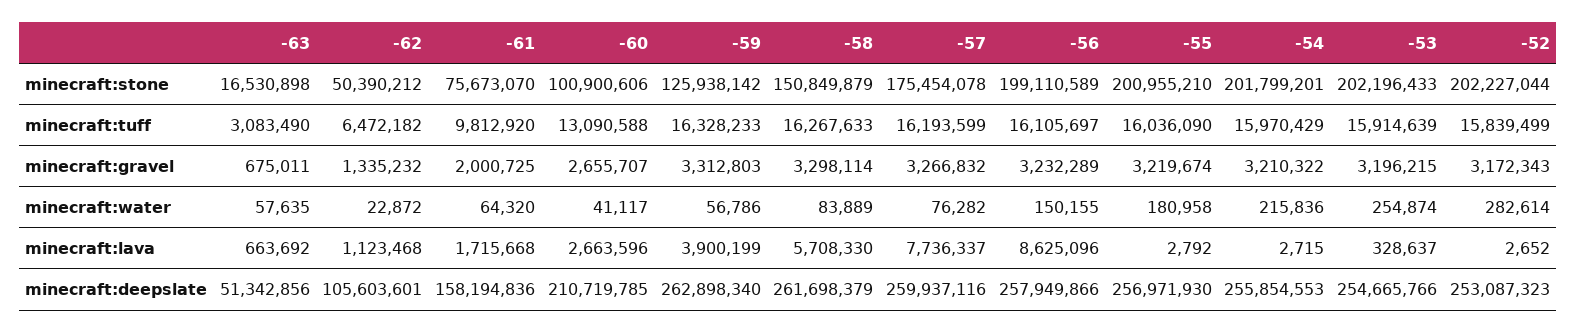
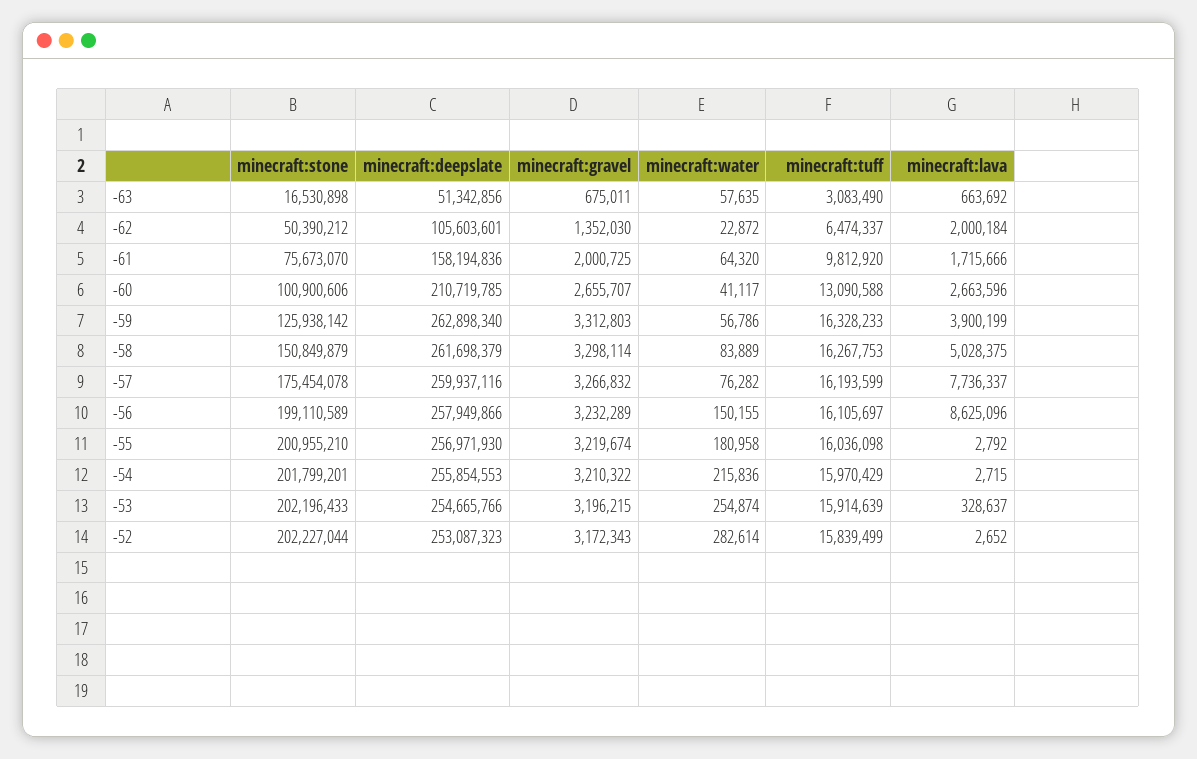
  {
    "-63": {
      "minecraft:stone": 16530898,
      "minecraft:tuff": 3083490,
      "minecraft:gravel": 675011,
      "minecraft:water": 57635,
      "minecraft:lava": 663692,
      "minecraft:deepslate": 51342856
    },
    "-62": {
      "minecraft:stone": 50390212,
-     "minecraft:tuff": 6472182,
+     "minecraft:tuff": 6474337,
-     "minecraft:gravel": 1335232,
+     "minecraft:gravel": 1352030,
      "minecraft:water": 22872,
-     "minecraft:lava": 1123468,
+     "minecraft:lava": 2000184,
      "minecraft:deepslate": 105603601
    },
    "-61": {
      "minecraft:stone": 75673070,
      "minecraft:tuff": 9812920,
      "minecraft:gravel": 2000725,
      "minecraft:water": 64320,
-     "minecraft:lava": 1715668,
+     "minecraft:lava": 1715666,
      "minecraft:deepslate": 158194836
    },
    "-60": {
      "minecraft:stone": 100900606,
      "minecraft:tuff": 13090588,
      "minecraft:gravel": 2655707,
      "minecraft:water": 41117,
      "minecraft:lava": 2663596,
      "minecraft:deepslate": 210719785
    },
    "-59": {
      "minecraft:stone": 125938142,
      "minecraft:tuff": 16328233,
      "minecraft:gravel": 3312803,
      "minecraft:water": 56786,
      "minecraft:lava": 3900199,
      "minecraft:deepslate": 262898340
    },
    "-58": {
      "minecraft:stone": 150849879,
-     "minecraft:tuff": 16267633,
+     "minecraft:tuff": 16267753,
      "minecraft:gravel": 3298114,
      "minecraft:water": 83889,
-     "minecraft:lava": 5708330,
+     "minecraft:lava": 5028375,
      "minecraft:deepslate": 261698379
    },
    "-57": {
      "minecraft:stone": 175454078,
      "minecraft:tuff": 16193599,
      "minecraft:gravel": 3266832,
      "minecraft:water": 76282,
      "minecraft:lava": 7736337,
      "minecraft:deepslate": 259937116
    },
    "-56": {
      "minecraft:stone": 199110589,
      "minecraft:tuff": 16105697,
      "minecraft:gravel": 3232289,
      "minecraft:water": 150155,
      "minecraft:lava": 8625096,
      "minecraft:deepslate": 257949866
    },
    "-55": {
      "minecraft:stone": 200955210,
-     "minecraft:tuff": 16036090,
+     "minecraft:tuff": 16036098,
      "minecraft:gravel": 3219674,
      "minecraft:water": 180958,
      "minecraft:lava": 2792,
      "minecraft:deepslate": 256971930
    },
    "-54": {
      "minecraft:stone": 201799201,
      "minecraft:tuff": 15970429,
      "minecraft:gravel": 3210322,
      "minecraft:water": 215836,
      "minecraft:lava": 2715,
      "minecraft:deepslate": 255854553
    },
    "-53": {
      "minecraft:stone": 202196433,
      "minecraft:tuff": 15914639,
      "minecraft:gravel": 3196215,
      "minecraft:water": 254874,
      "minecraft:lava": 328637,
      "minecraft:deepslate": 254665766
    },
    "-52": {
      "minecraft:stone": 202227044,
      "minecraft:tuff": 15839499,
      "minecraft:gravel": 3172343,
      "minecraft:water": 282614,
      "minecraft:lava": 2652,
      "minecraft:deepslate": 253087323
    }
  }

